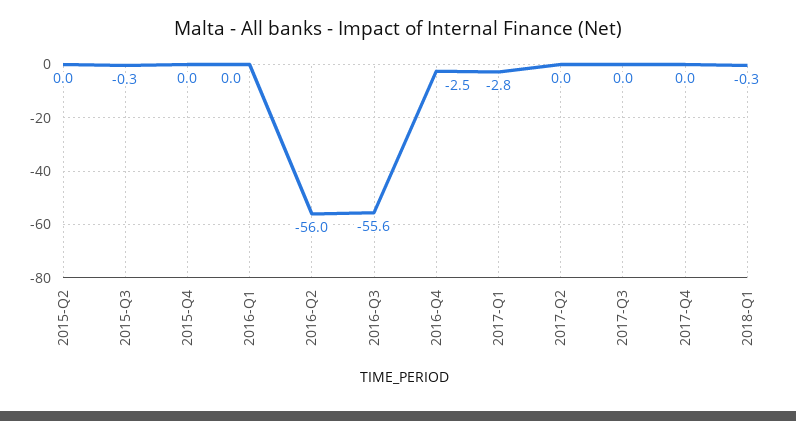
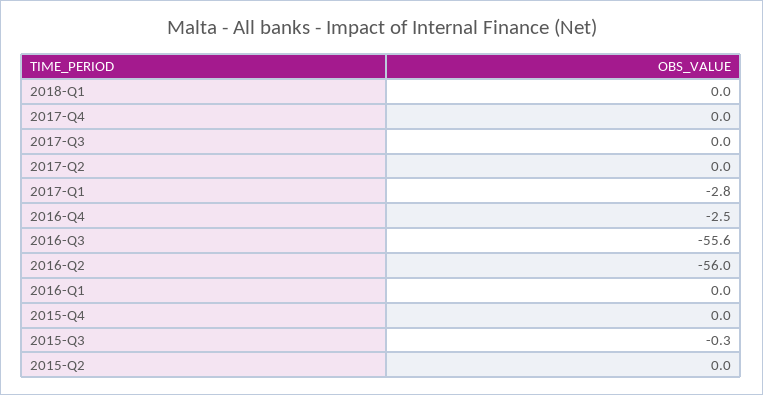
  {
    "2015-Q2": 0,
    "2015-Q3": -0.3,
    "2015-Q4": 0,
    "2016-Q1": 0,
    "2016-Q2": -56,
    "2016-Q3": -55.6,
    "2016-Q4": -2.5,
    "2017-Q1": -2.8,
    "2017-Q2": 0,
    "2017-Q3": 0,
    "2017-Q4": 0,
-   "2018-Q1": -0.3
+   "2018-Q1": 0
  }

